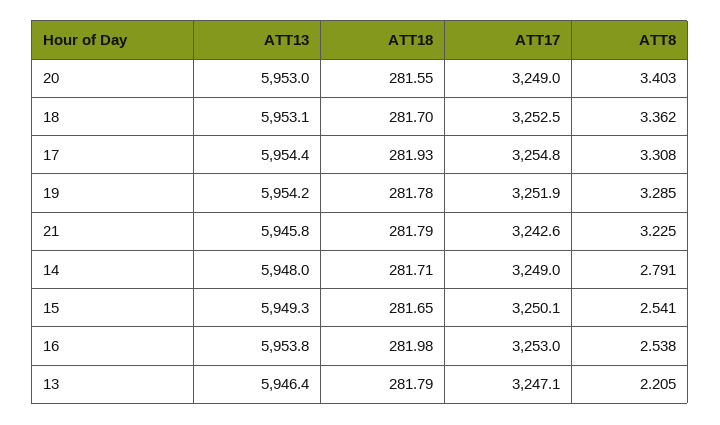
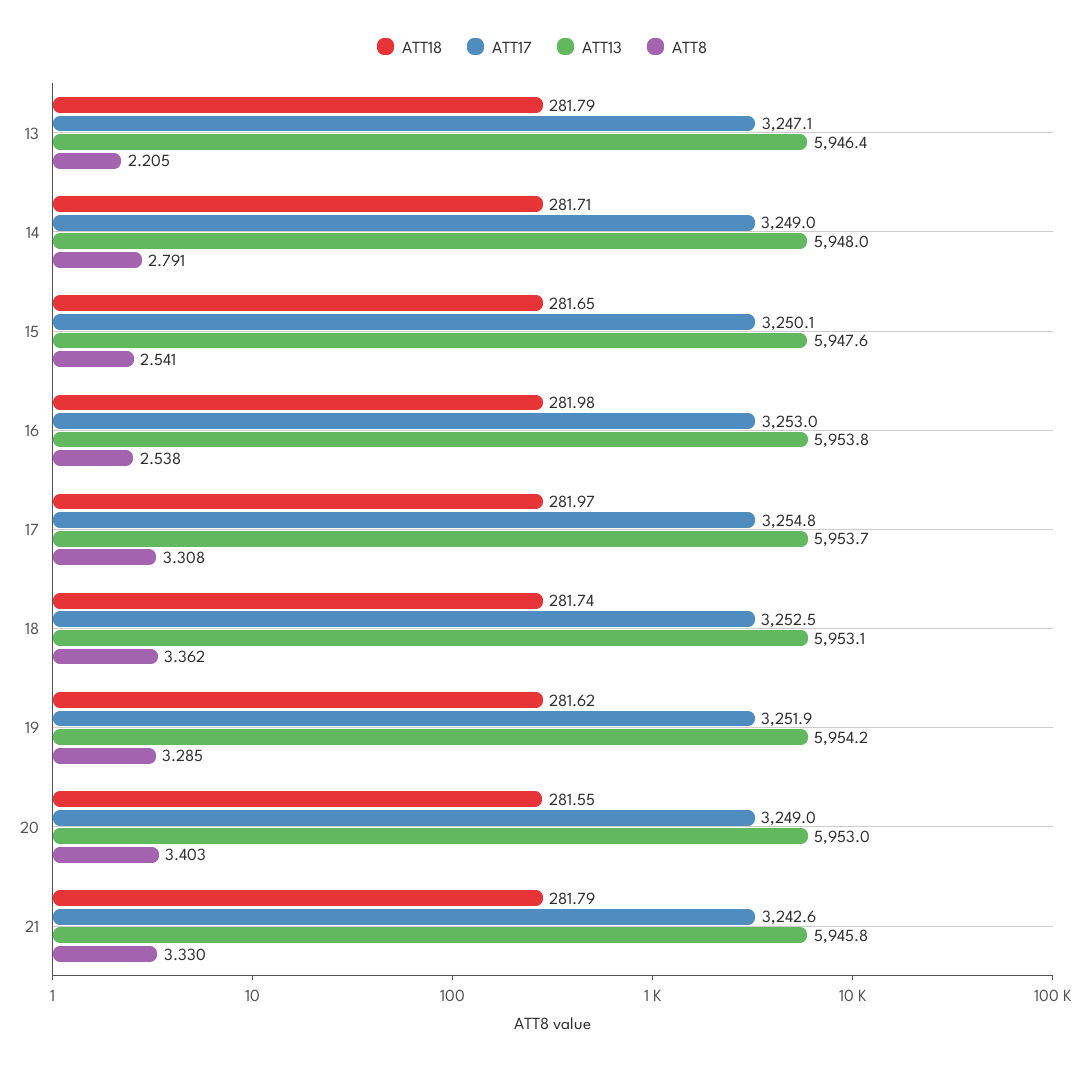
  {
    "ATT13": {
      "20": 5953,
      "18": 5953.1,
-     "17": 5954.4,
+     "17": 5953.7,
      "19": 5954.2,
      "21": 5945.8,
      "14": 5948,
-     "15": 5949.3,
+     "15": 5947.6,
      "16": 5953.8,
      "13": 5946.4
    },
    "ATT18": {
      "20": 281.55,
-     "18": 281.7,
+     "18": 281.74,
-     "17": 281.93,
+     "17": 281.97,
-     "19": 281.78,
+     "19": 281.62,
      "21": 281.79,
      "14": 281.71,
      "15": 281.65,
      "16": 281.98,
      "13": 281.79
    },
    "ATT17": {
      "20": 3249,
      "18": 3252.5,
      "17": 3254.8,
      "19": 3251.9,
      "21": 3242.6,
      "14": 3249,
      "15": 3250.1,
      "16": 3253,
      "13": 3247.1
    },
    "ATT8": {
      "20": 3.403,
      "18": 3.362,
      "17": 3.308,
      "19": 3.285,
-     "21": 3.225,
+     "21": 3.33,
      "14": 2.791,
      "15": 2.541,
      "16": 2.538,
      "13": 2.205
    }
  }

